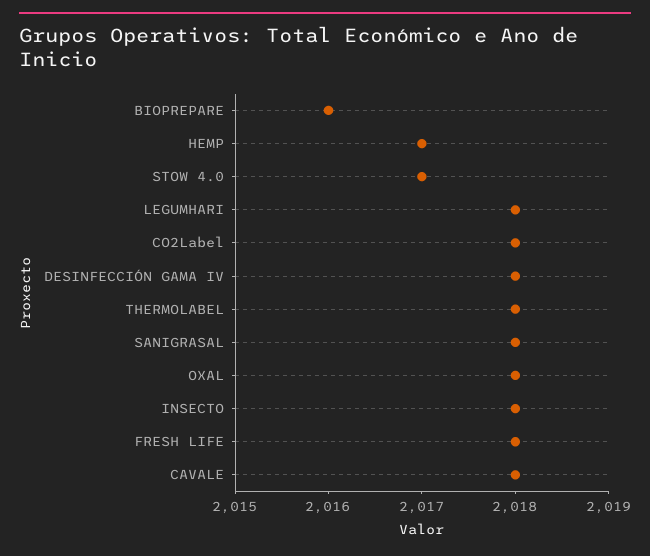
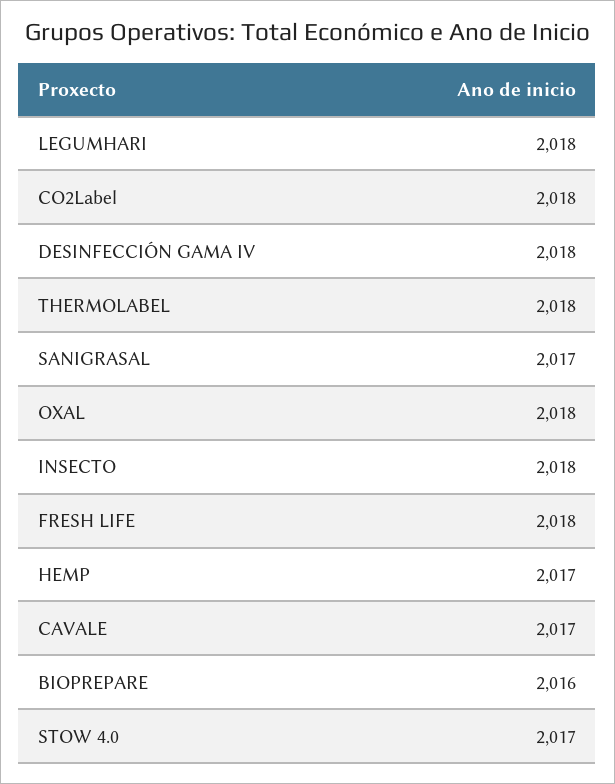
  {
    "BIOPREPARE": 2016,
    "HEMP": 2017,
    "STOW 4.0": 2017,
    "LEGUMHARI": 2018,
    "CO2Label": 2018,
    "DESINFECCIÓN GAMA IV": 2018,
    "THERMOLABEL": 2018,
-   "SANIGRASAL": 2018,
+   "SANIGRASAL": 2017,
    "OXAL": 2018,
    "INSECTO": 2018,
    "FRESH LIFE": 2018,
-   "CAVALE": 2018
+   "CAVALE": 2017
  }

